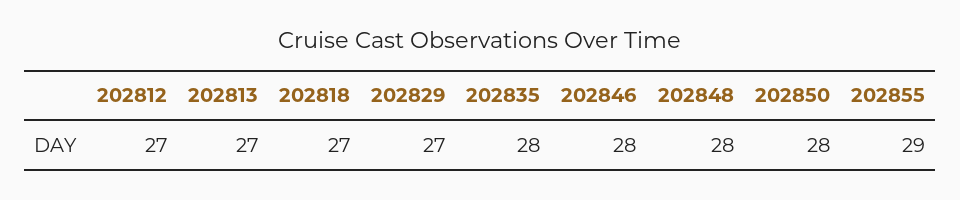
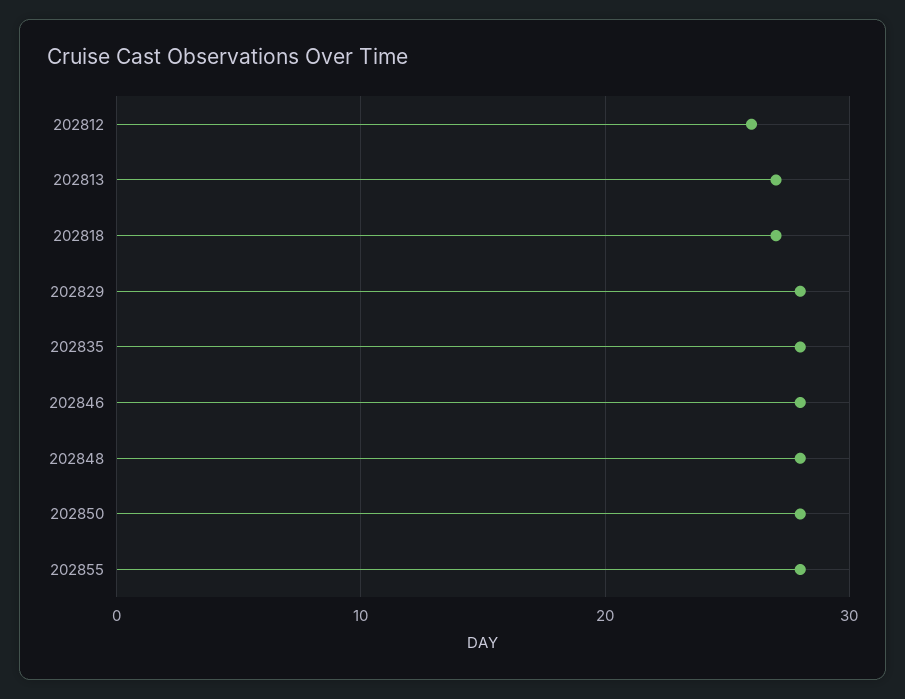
  {
-   "202812": 27,
+   "202812": 26,
    "202813": 27,
    "202818": 27,
-   "202829": 27,
+   "202829": 28,
    "202835": 28,
    "202846": 28,
    "202848": 28,
    "202850": 28,
-   "202855": 29
+   "202855": 28
  }

